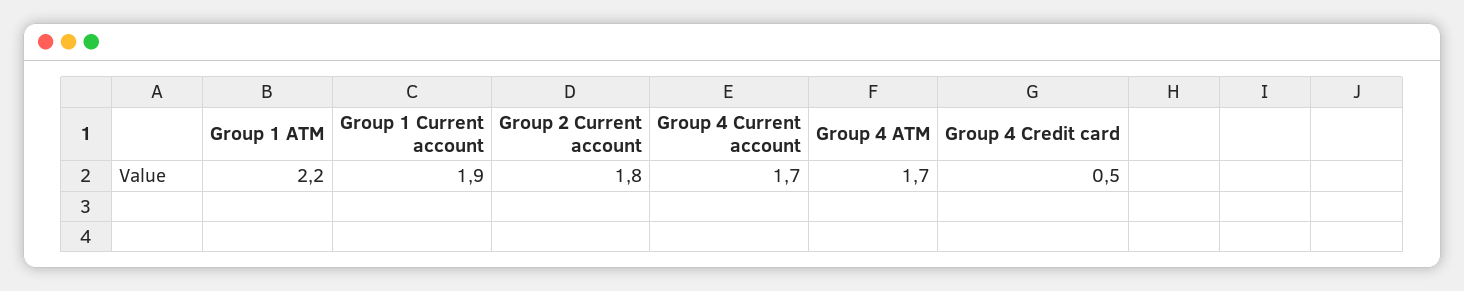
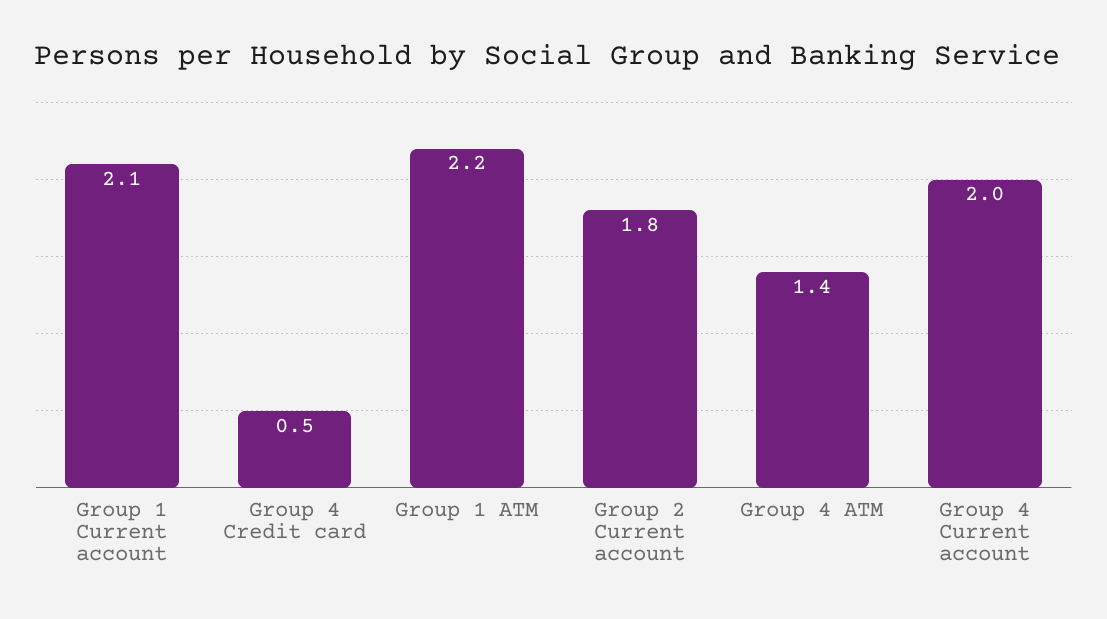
  {
    "Group 1 ATM": 2.2,
-   "Group 1 Current account": 1.9,
+   "Group 1 Current account": 2.1,
    "Group 2 Current account": 1.8,
-   "Group 4 Current account": 1.7,
+   "Group 4 Current account": 2,
-   "Group 4 ATM": 1.7,
+   "Group 4 ATM": 1.4,
    "Group 4 Credit card": 0.5
  }

